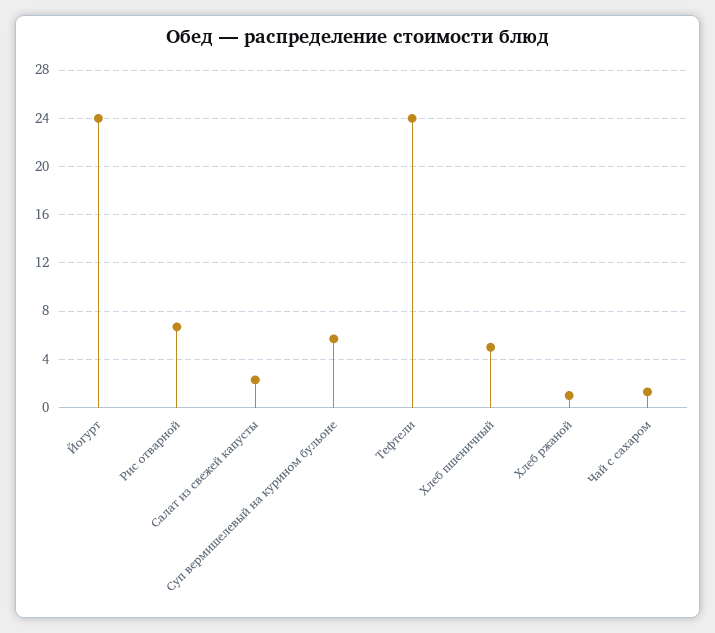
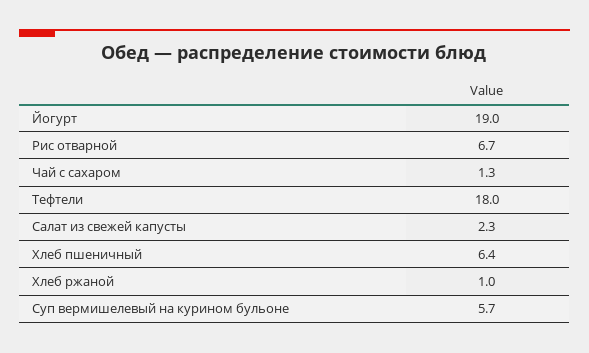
  {
-   "Йогурт": 24,
+   "Йогурт": 19,
    "Рис отварной": 6.7,
    "Салат из свежей капусты": 2.3,
    "Суп вермишелевый на курином бульоне": 5.7,
-   "Тефтели": 24,
+   "Тефтели": 18,
-   "Хлеб пшеничный": 5,
+   "Хлеб пшеничный": 6.4,
    "Хлеб ржаной": 1,
    "Чай с сахаром": 1.3
  }

